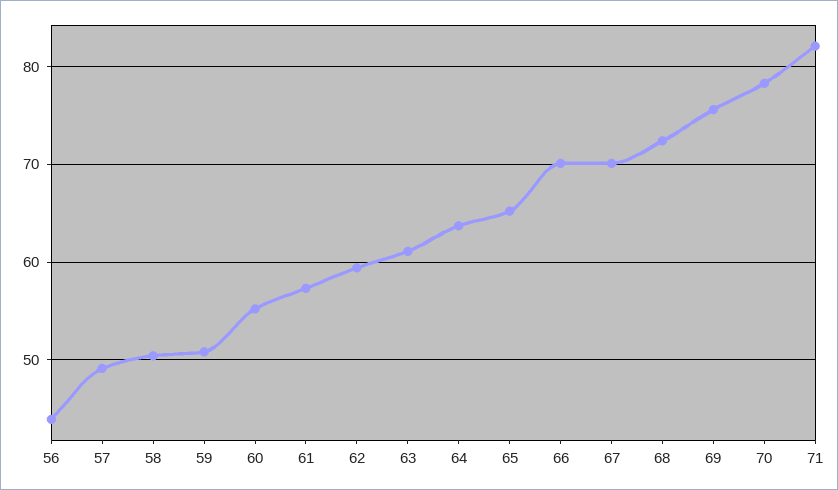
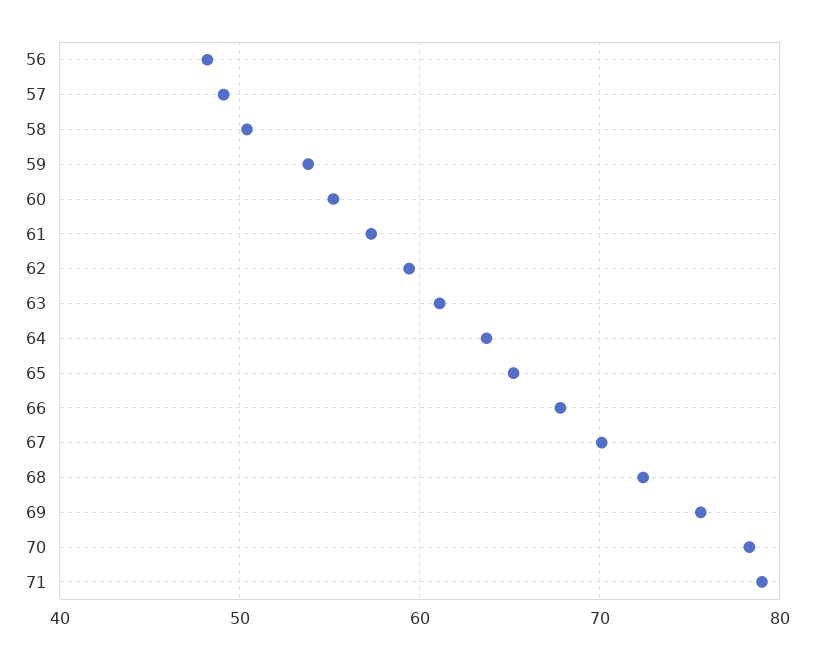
  {
-   "56": 44,
+   "56": 48,
    "57": 49,
    "58": 50,
-   "59": 51,
+   "59": 54,
    "60": 55,
    "61": 57,
    "62": 59,
    "63": 61,
    "64": 64,
    "65": 65,
-   "66": 70,
+   "66": 68,
    "67": 70,
    "68": 72,
    "69": 76,
    "70": 78,
-   "71": 82
+   "71": 79
  }

